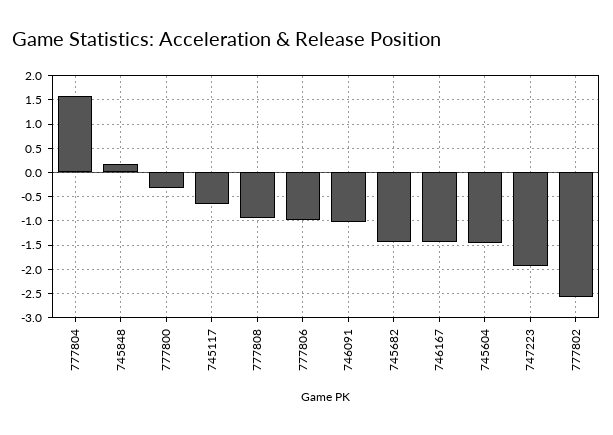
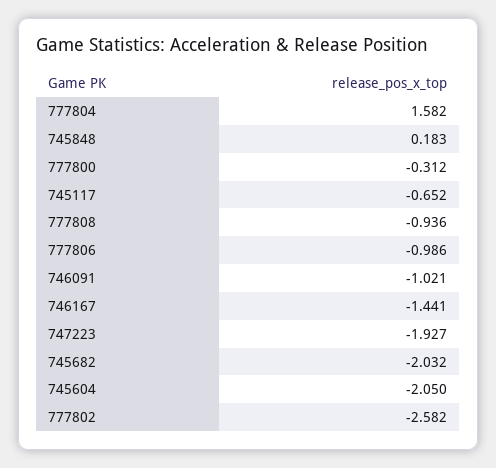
  {
    "777804": 1.582,
    "745848": 0.183,
    "777800": -0.312,
    "745117": -0.652,
    "777808": -0.936,
    "777806": -0.986,
    "746091": -1.021,
-   "745682": -1.5,
+   "745682": -2.032,
    "746167": -1.441,
-   "745604": -1.5,
+   "745604": -2.05,
    "747223": -1.927,
    "777802": -2.582
  }

